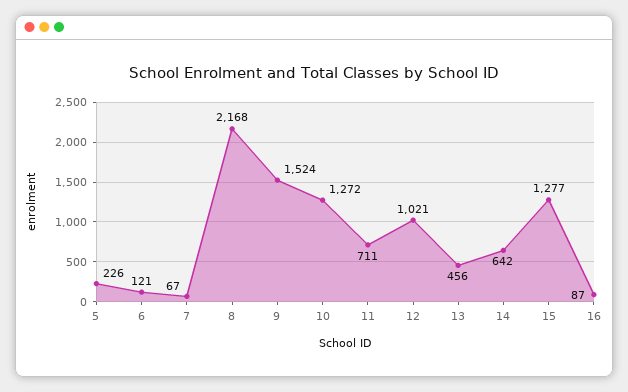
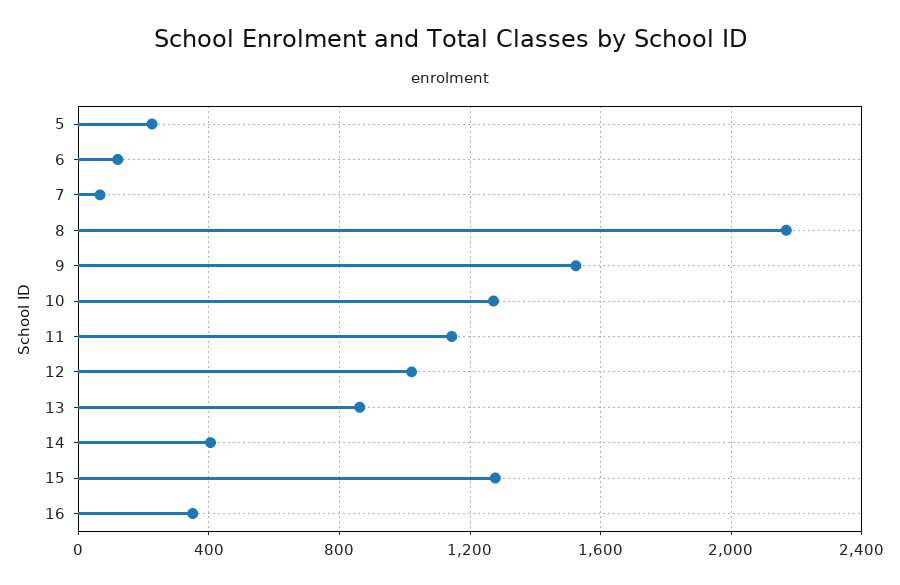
  {
    "5": 226,
    "6": 121,
    "7": 67,
    "8": 2168,
    "9": 1524,
    "10": 1272,
-   "11": 711,
+   "11": 1150,
    "12": 1021,
-   "13": 456,
+   "13": 850,
-   "14": 642,
+   "14": 400,
    "15": 1277,
-   "16": 87
+   "16": 350
  }

